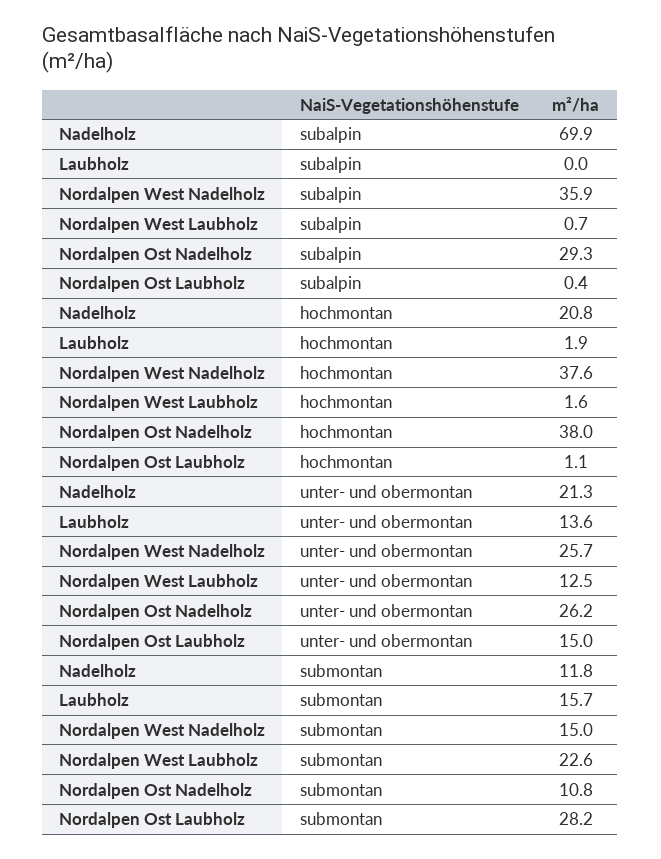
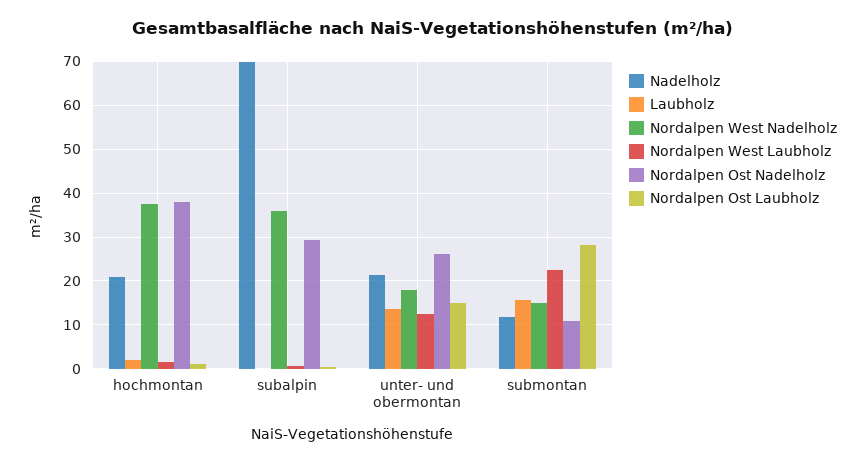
  {
    "Nadelholz": {
      "subalpin": 69.9,
      "hochmontan": 20.8,
      "unter- und obermontan": 21.3,
      "submontan": 11.8
    },
    "Laubholz": {
      "subalpin": 0,
      "hochmontan": 1.9,
      "unter- und obermontan": 13.6,
      "submontan": 15.7
    },
    "Nordalpen West Nadelholz": {
      "subalpin": 35.9,
      "hochmontan": 37.6,
-     "unter- und obermontan": 25.7,
+     "unter- und obermontan": 18,
      "submontan": 15
    },
    "Nordalpen West Laubholz": {
      "subalpin": 0.7,
      "hochmontan": 1.6,
      "unter- und obermontan": 12.5,
      "submontan": 22.6
    },
    "Nordalpen Ost Nadelholz": {
      "subalpin": 29.3,
      "hochmontan": 38,
      "unter- und obermontan": 26.2,
      "submontan": 10.8
    },
    "Nordalpen Ost Laubholz": {
      "subalpin": 0.4,
      "hochmontan": 1.1,
      "unter- und obermontan": 15,
      "submontan": 28.2
    }
  }

